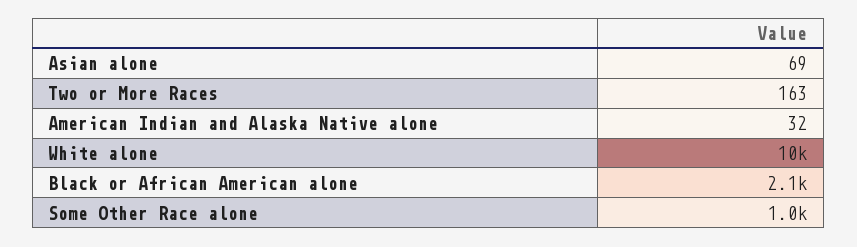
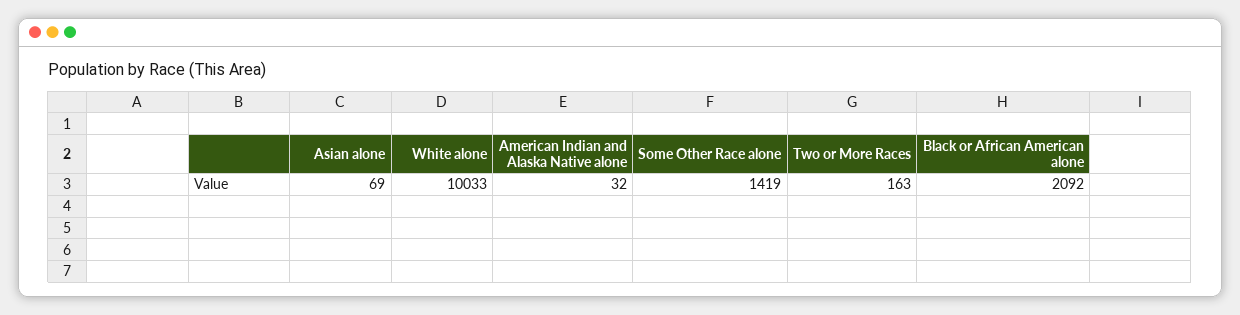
  {
    "Asian alone": 69,
    "Two or More Races": 163,
    "American Indian and Alaska Native alone": 32,
    "White alone": 10033,
    "Black or African American alone": 2092,
-   "Some Other Race alone": 1000
+   "Some Other Race alone": 1419
  }

